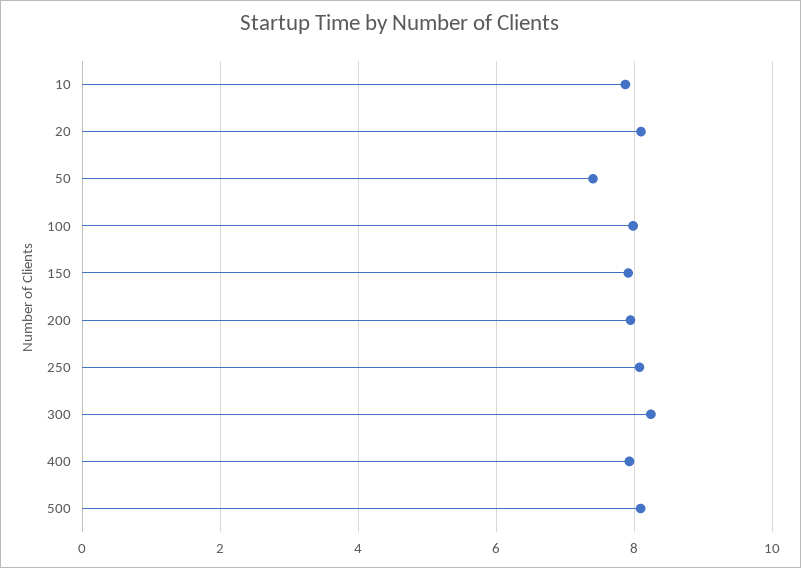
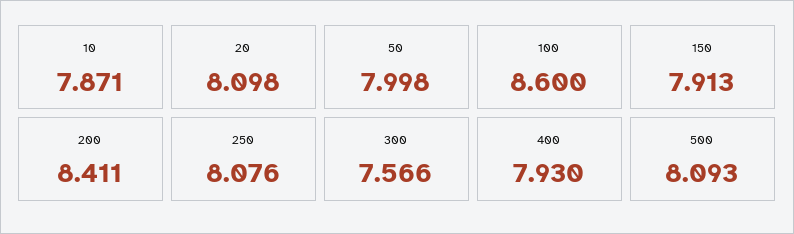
  {
    "10": 7.871,
    "20": 8.098,
-   "50": 7.4,
+   "50": 7.998,
-   "100": 8,
+   "100": 8.6,
    "150": 7.913,
-   "200": 8,
+   "200": 8.411,
    "250": 8.076,
-   "300": 8.2,
+   "300": 7.566,
    "400": 7.93,
    "500": 8.093
  }

